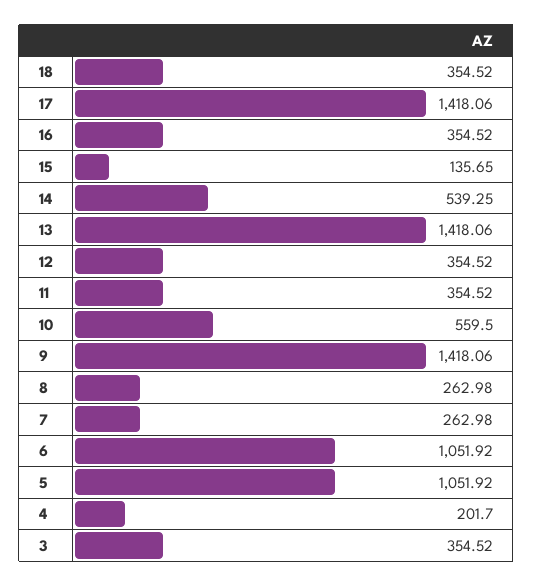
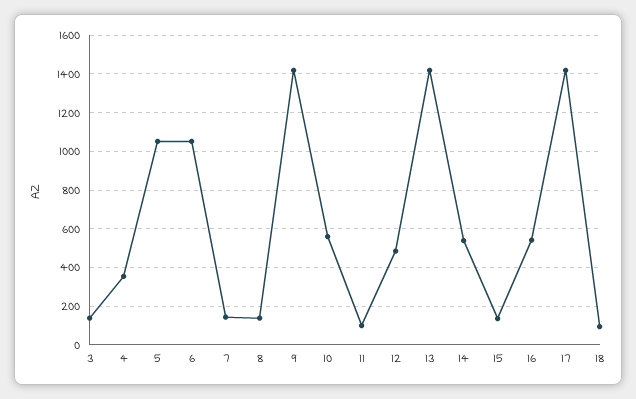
  {
-   "18": 354.52,
+   "18": 100,
    "17": 1418.06,
-   "16": 354.52,
+   "16": 550,
    "15": 135.65,
    "14": 539.25,
    "13": 1418.06,
-   "12": 354.52,
+   "12": 500,
-   "11": 354.52,
+   "11": 100,
    "10": 559.5,
    "9": 1418.06,
-   "8": 262.98,
+   "8": 150,
-   "7": 262.98,
+   "7": 150,
    "6": 1051.92,
    "5": 1051.92,
-   "4": 201.7,
+   "4": 350,
-   "3": 354.52
+   "3": 150
  }

